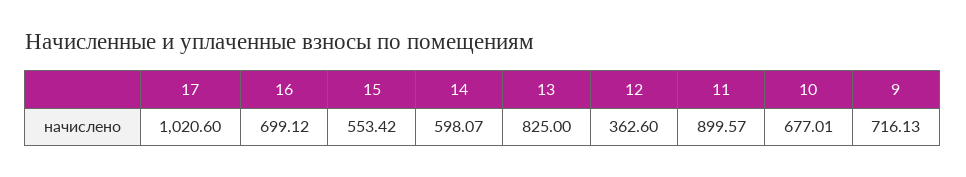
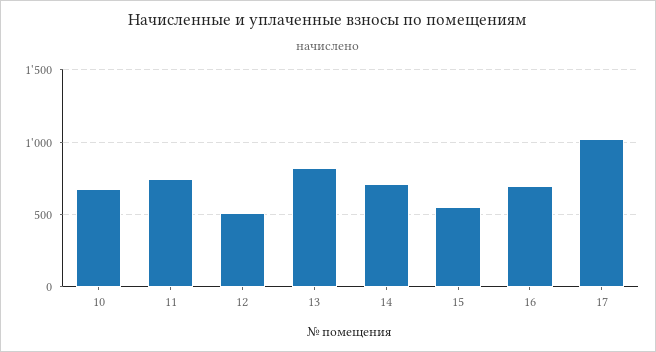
  {
    "17": 1020.6,
    "16": 699.12,
    "15": 553.42,
-   "14": 598.07,
+   "14": 700,
    "13": 825,
-   "12": 362.6,
+   "12": 500,
-   "11": 899.57,
+   "11": 750,
-   "10": 677.01,
+   "10": 677.01
-   "9": 716.13
  }

